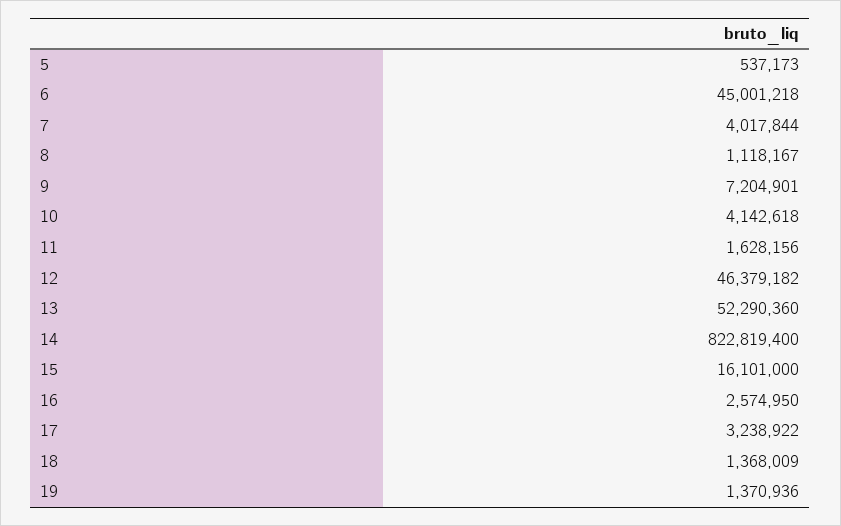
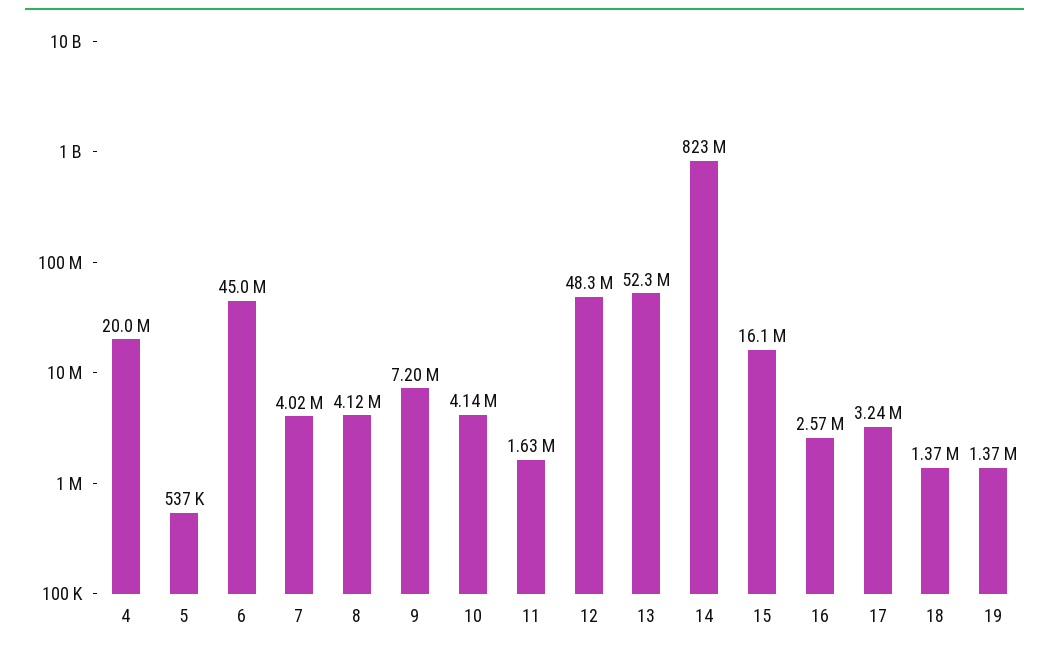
  {
    "5": 537173,
    "6": 45001218,
    "7": 4017844,
-   "8": 1118167,
+   "8": 4120000,
    "9": 7204901,
    "10": 4142618,
    "11": 1628156,
-   "12": 46379182,
+   "12": 48300000,
    "13": 52290360,
    "14": 822819400,
    "15": 16101000,
    "16": 2574950,
    "17": 3238922,
    "18": 1368009,
-   "19": 1370936
+   "19": 1370936,
+   "4": 20000000
  }

